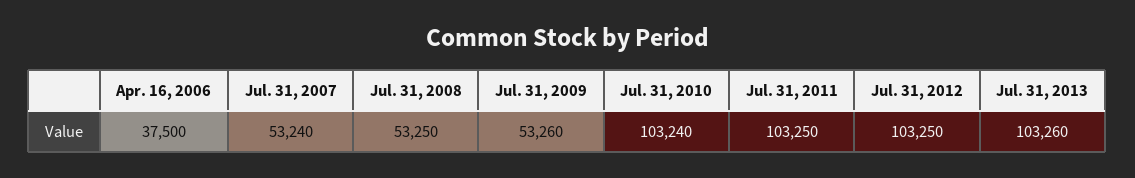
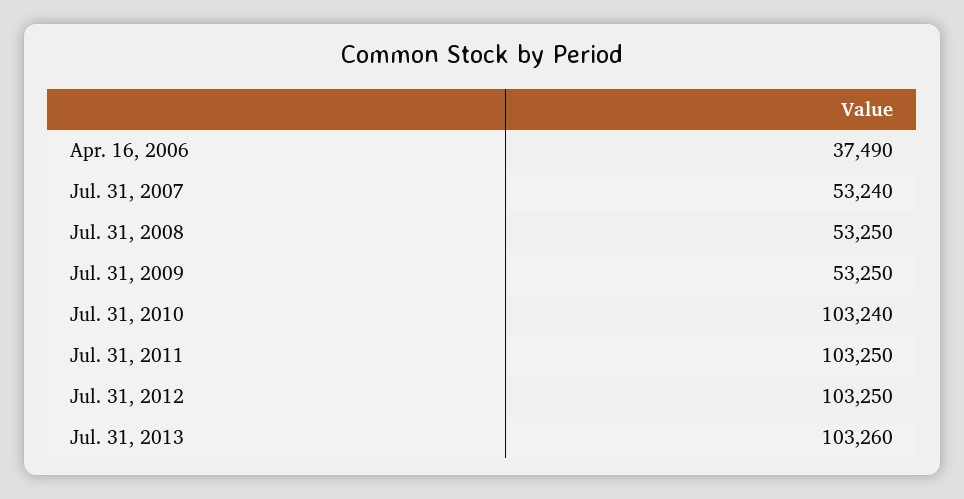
  {
-   "Apr. 16, 2006": 37500,
+   "Apr. 16, 2006": 37490,
    "Jul. 31, 2007": 53240,
    "Jul. 31, 2008": 53250,
-   "Jul. 31, 2009": 53260,
+   "Jul. 31, 2009": 53250,
    "Jul. 31, 2010": 103240,
    "Jul. 31, 2011": 103250,
    "Jul. 31, 2012": 103250,
    "Jul. 31, 2013": 103260
  }

